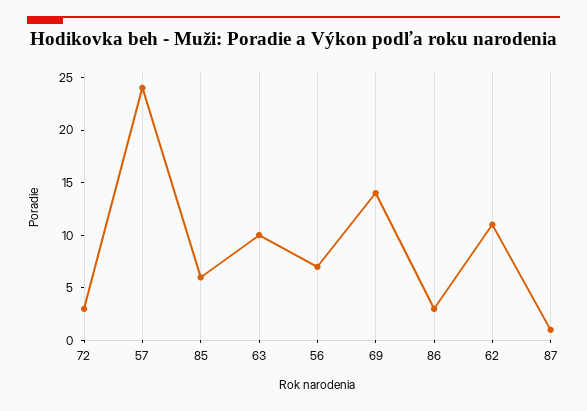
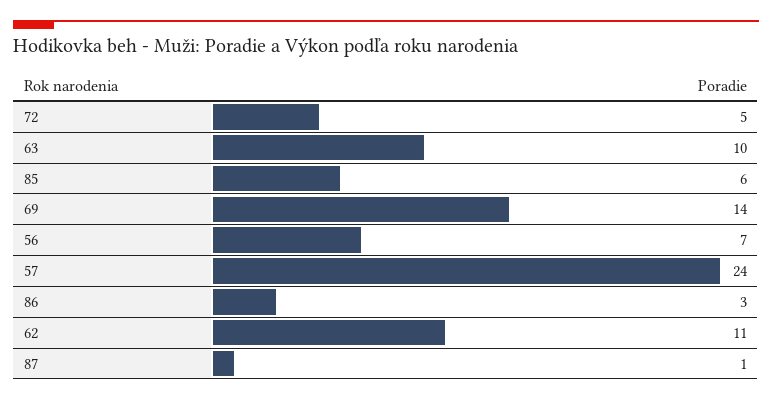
  {
-   "72": 3,
+   "72": 5,
    "57": 24,
    "85": 6,
    "63": 10,
    "56": 7,
    "69": 14,
    "86": 3,
    "62": 11,
    "87": 1
  }

